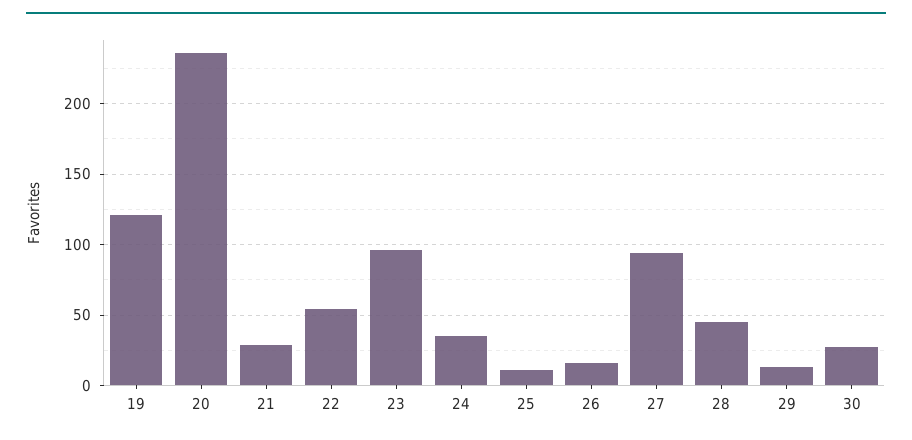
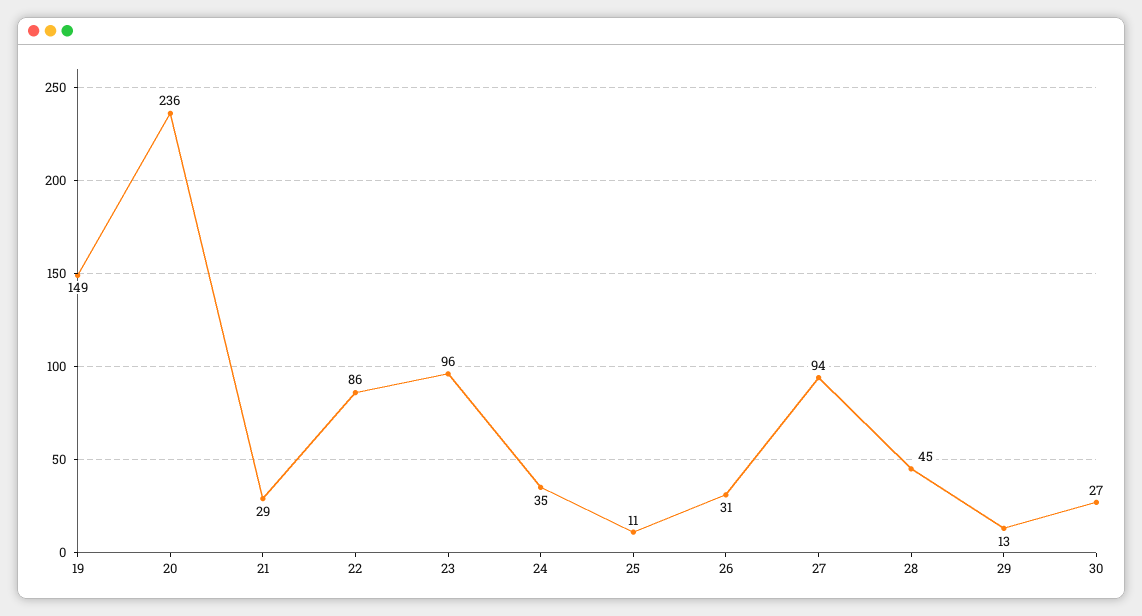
  {
-   "19": 120,
+   "19": 149,
    "20": 236,
    "21": 29,
-   "22": 55,
+   "22": 86,
    "23": 96,
    "24": 35,
    "25": 11,
-   "26": 15,
+   "26": 31,
    "27": 94,
    "28": 45,
    "29": 13,
    "30": 27
  }

